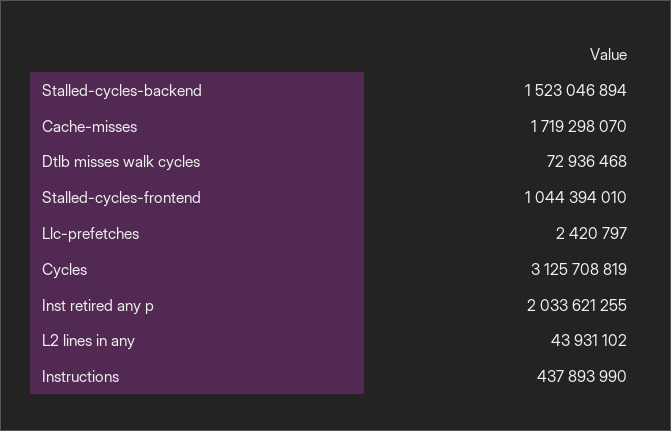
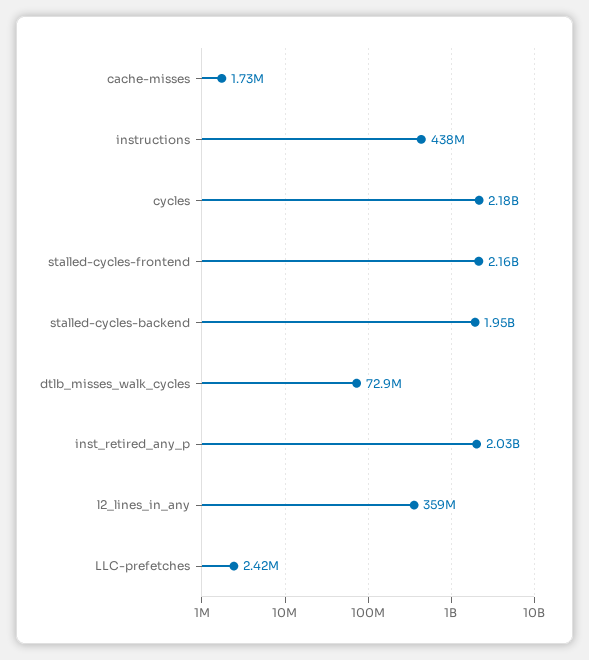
  {
-   "Stalled-cycles-backend": 1523046894,
+   "Stalled-cycles-backend": 1950000000,
-   "Cache-misses": 1719298070,
+   "Cache-misses": 1730000,
    "Dtlb misses walk cycles": 72936468,
-   "Stalled-cycles-frontend": 1044394010,
+   "Stalled-cycles-frontend": 2160000000,
    "Llc-prefetches": 2420797,
-   "Cycles": 3125708819,
+   "Cycles": 2180000000,
    "Inst retired any p": 2033621255,
-   "L2 lines in any": 43931102,
+   "L2 lines in any": 359000000,
    "Instructions": 437893990
  }

